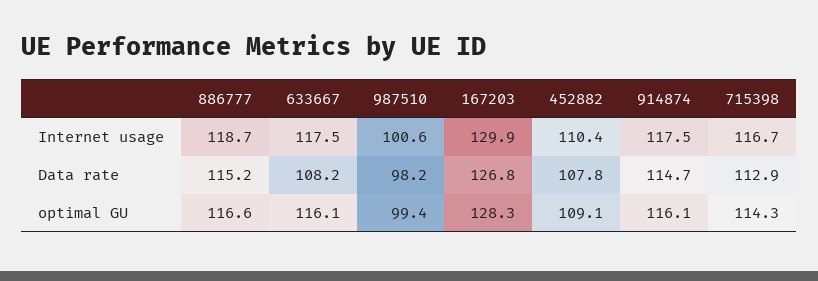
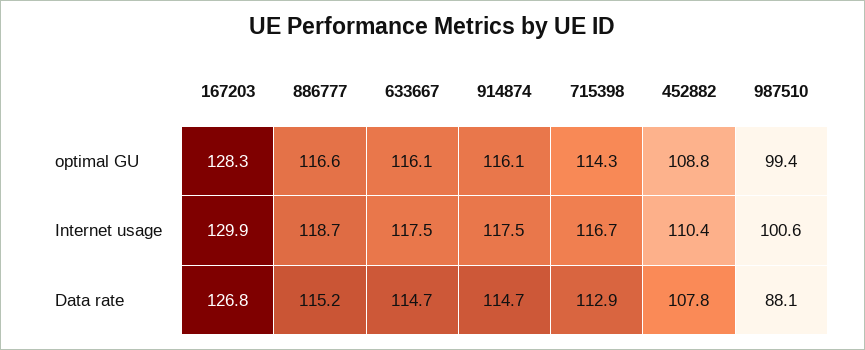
  {
    "886777": {
      "Internet usage": 118.7,
      "Data rate": 115.2,
      "optimal GU": 116.6
    },
    "633667": {
      "Internet usage": 117.5,
-     "Data rate": 108.2,
+     "Data rate": 114.7,
      "optimal GU": 116.1
    },
    "987510": {
      "Internet usage": 100.6,
-     "Data rate": 98.2,
+     "Data rate": 88.1,
      "optimal GU": 99.4
    },
    "167203": {
      "Internet usage": 129.9,
      "Data rate": 126.8,
      "optimal GU": 128.3
    },
    "452882": {
      "Internet usage": 110.4,
      "Data rate": 107.8,
-     "optimal GU": 109.1
+     "optimal GU": 108.8
    },
    "914874": {
      "Internet usage": 117.5,
      "Data rate": 114.7,
      "optimal GU": 116.1
    },
    "715398": {
      "Internet usage": 116.7,
      "Data rate": 112.9,
      "optimal GU": 114.3
    }
  }

